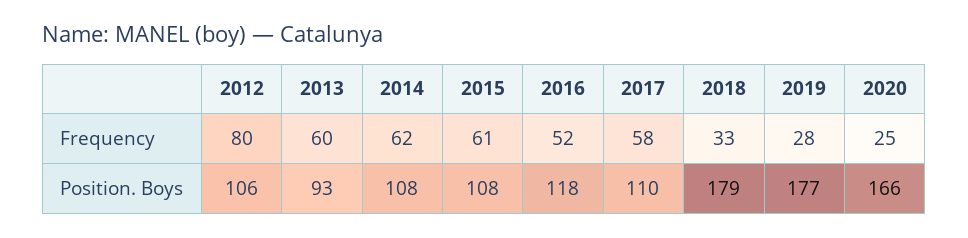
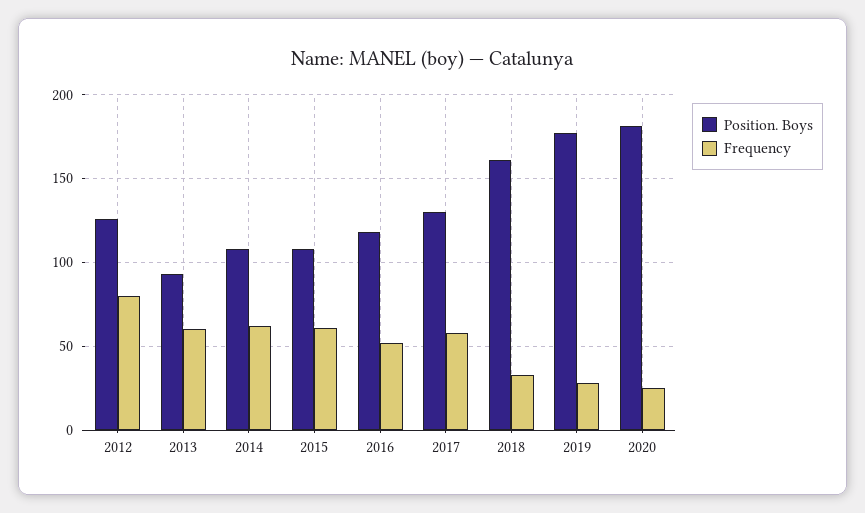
  {
    "Frequency": {
      "2012": 80,
      "2013": 60,
      "2014": 62,
      "2015": 61,
      "2016": 52,
      "2017": 58,
      "2018": 33,
      "2019": 28,
      "2020": 25
    },
    "Position. Boys": {
-     "2012": 106,
+     "2012": 125,
      "2013": 93,
      "2014": 108,
      "2015": 108,
      "2016": 118,
-     "2017": 110,
+     "2017": 130,
-     "2018": 179,
+     "2018": 160,
      "2019": 177,
-     "2020": 166
+     "2020": 180
    }
  }

